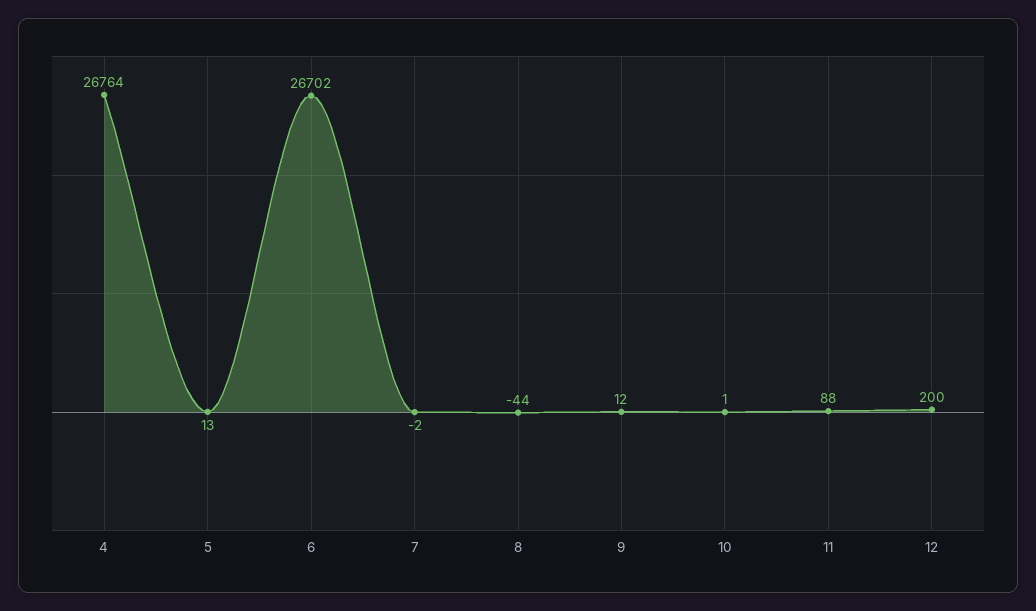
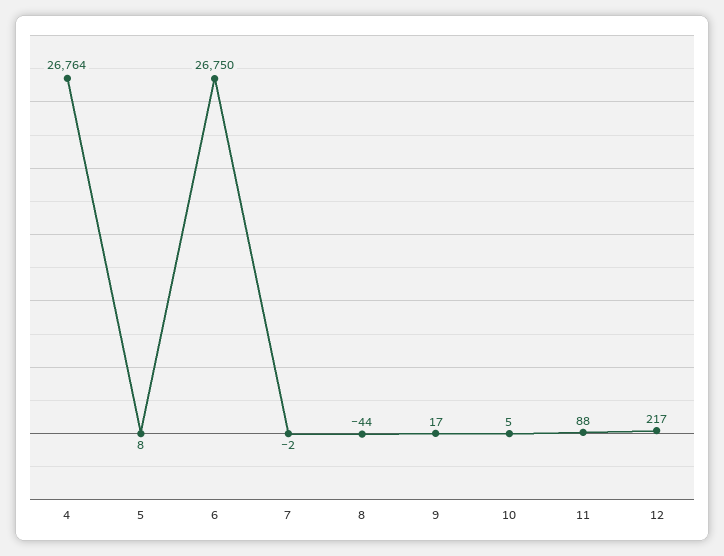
  {
    "4": 26764,
-   "5": 13,
+   "5": 8,
-   "6": 26702,
+   "6": 26750,
    "7": -2,
    "8": -44,
-   "9": 12,
+   "9": 17,
-   "10": 1,
+   "10": 5,
    "11": 88,
-   "12": 200
+   "12": 217
  }

